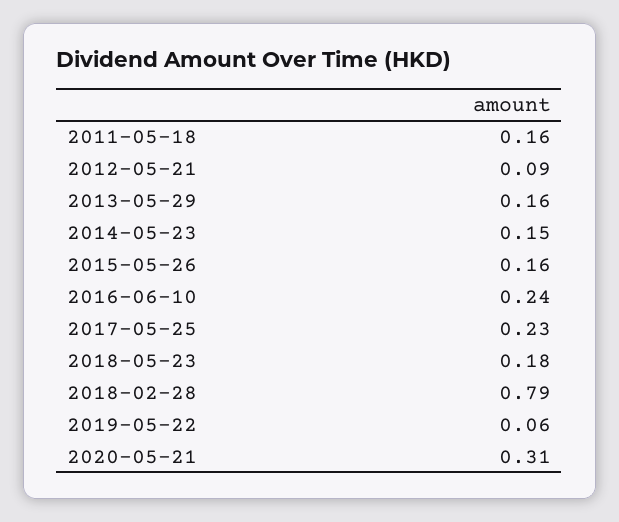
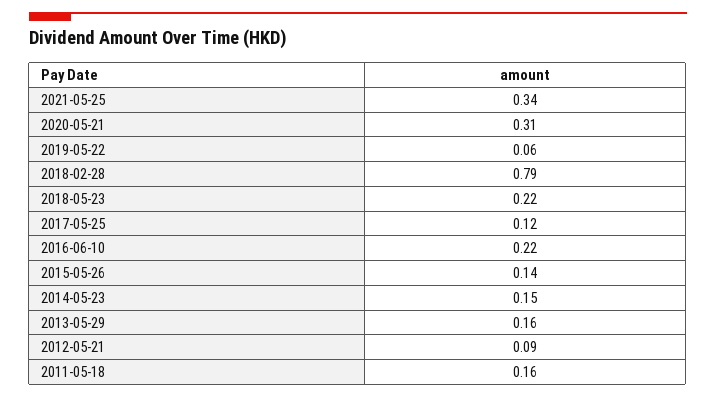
  {
    "2011-05-18": 0.16,
    "2012-05-21": 0.09,
    "2013-05-29": 0.16,
    "2014-05-23": 0.15,
-   "2015-05-26": 0.16,
+   "2015-05-26": 0.14,
-   "2016-06-10": 0.24,
+   "2016-06-10": 0.22,
-   "2017-05-25": 0.23,
+   "2017-05-25": 0.12,
-   "2018-05-23": 0.18,
+   "2018-05-23": 0.22,
    "2018-02-28": 0.79,
    "2019-05-22": 0.06,
-   "2020-05-21": 0.31
+   "2020-05-21": 0.31,
+   "2021-05-25": 0.34
  }

